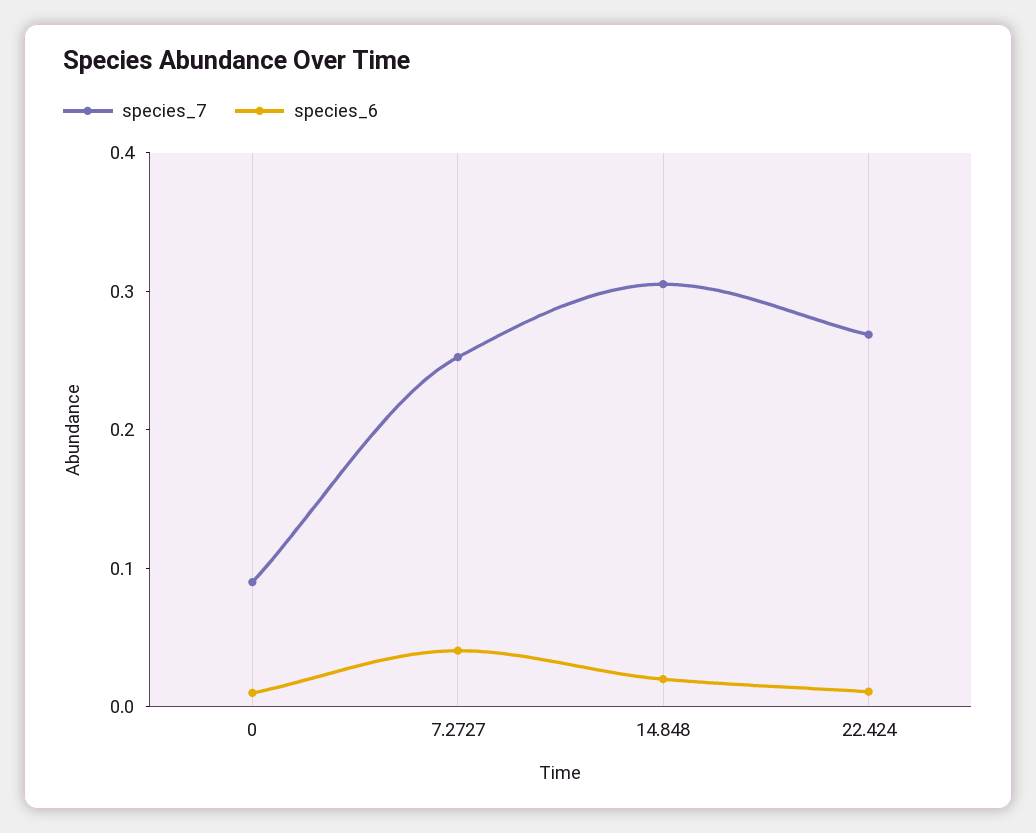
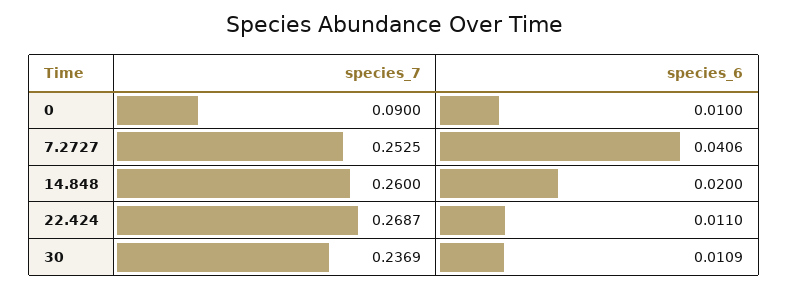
  {
    "species_7": {
      "0": 0.09,
      "7.2727": 0.2525,
-     "14.848": 0.3,
+     "14.848": 0.26,
-     "22.424": 0.2687
+     "22.424": 0.2687,
+     "30": 0.2369
    },
    "species_6": {
      "0": 0.01,
      "7.2727": 0.0406,
      "14.848": 0.02,
-     "22.424": 0.011
+     "22.424": 0.011,
+     "30": 0.0109
    }
  }

